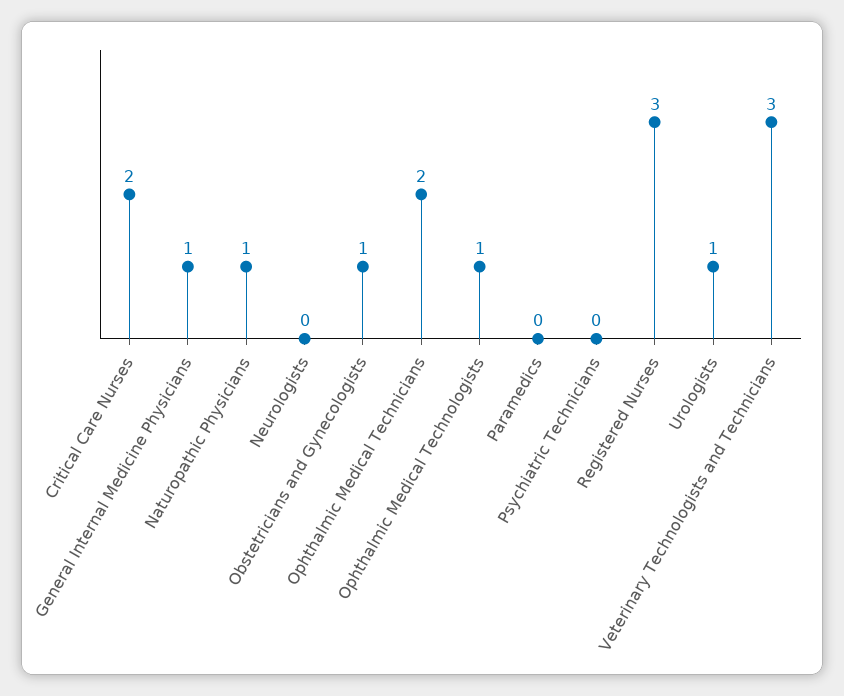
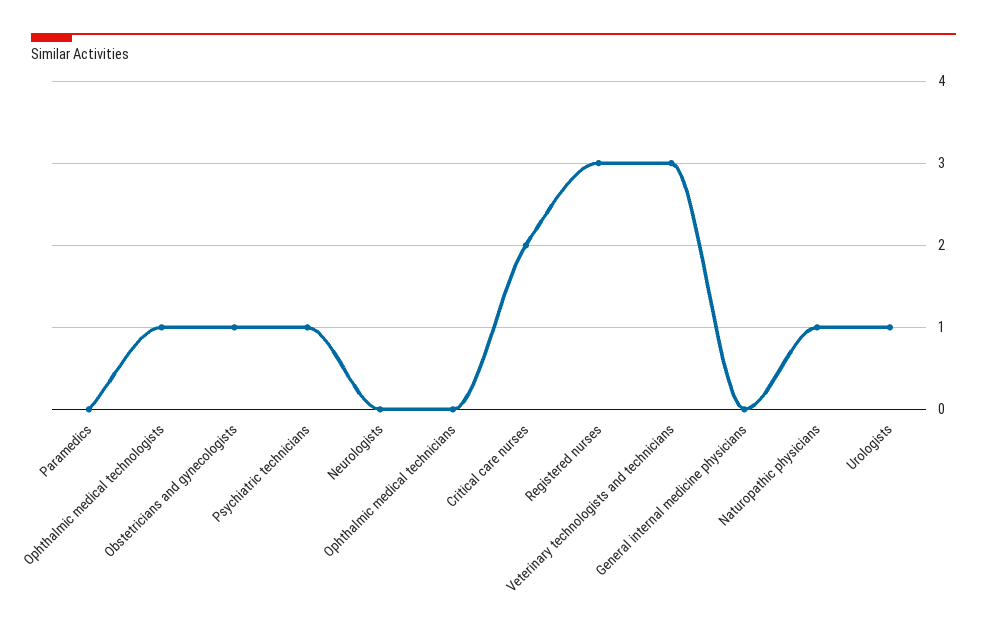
  {
    "Critical Care Nurses": 2,
-   "General Internal Medicine Physicians": 1,
+   "General Internal Medicine Physicians": 0,
    "Naturopathic Physicians": 1,
    "Neurologists": 0,
    "Obstetricians and Gynecologists": 1,
-   "Ophthalmic Medical Technicians": 2,
+   "Ophthalmic Medical Technicians": 0,
    "Ophthalmic Medical Technologists": 1,
    "Paramedics": 0,
-   "Psychiatric Technicians": 0,
+   "Psychiatric Technicians": 1,
    "Registered Nurses": 3,
    "Urologists": 1,
    "Veterinary Technologists and Technicians": 3
  }

